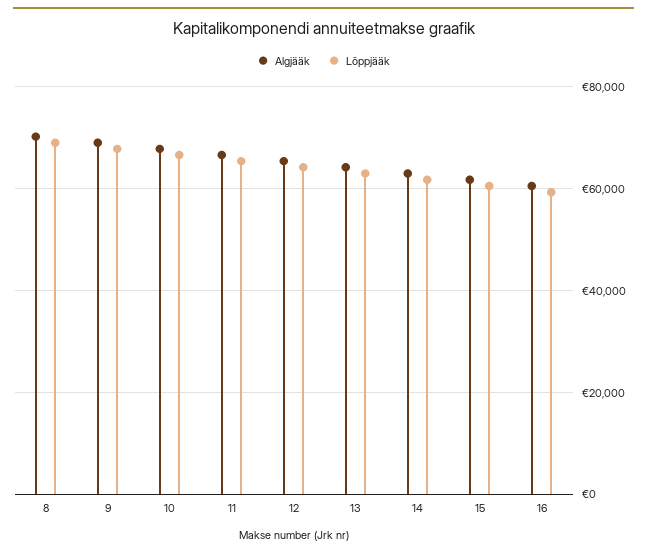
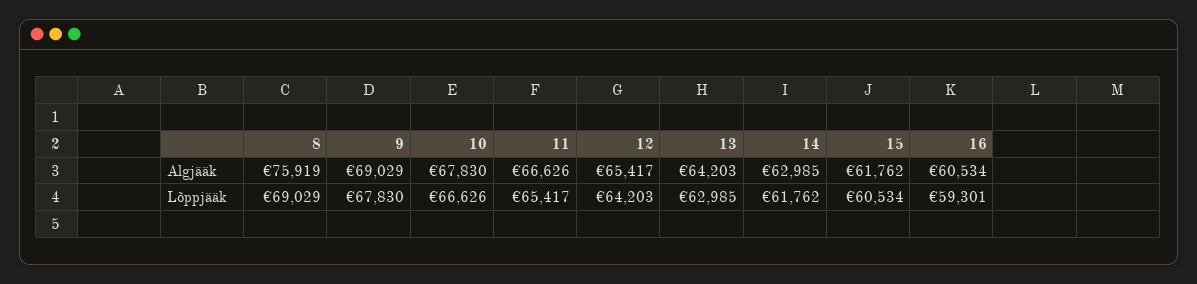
  {
    "Algjääk": {
-     "8": 70000,
+     "8": 75919,
      "9": 69029,
      "10": 67830,
      "11": 66626,
      "12": 65417,
      "13": 64203,
      "14": 62985,
      "15": 61762,
      "16": 60534
    },
    "Lõppjääk": {
      "8": 69029,
      "9": 67830,
      "10": 66626,
      "11": 65417,
      "12": 64203,
      "13": 62985,
      "14": 61762,
      "15": 60534,
      "16": 59301
    }
  }

